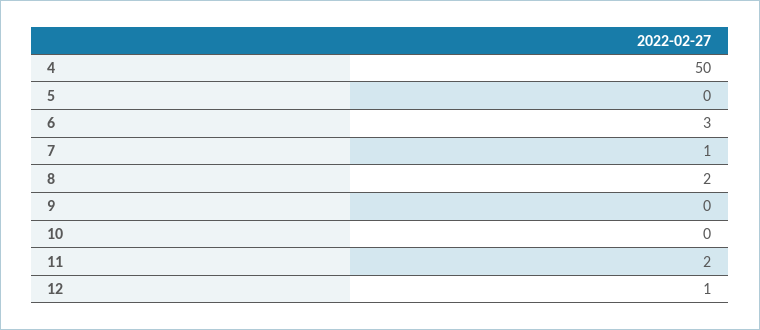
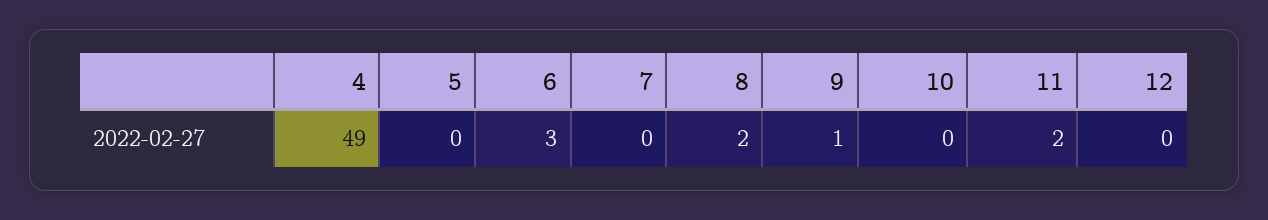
  {
-   "4": 50,
+   "4": 49,
    "5": 0,
    "6": 3,
-   "7": 1,
+   "7": 0,
    "8": 2,
-   "9": 0,
+   "9": 1,
    "10": 0,
    "11": 2,
-   "12": 1
+   "12": 0
  }

